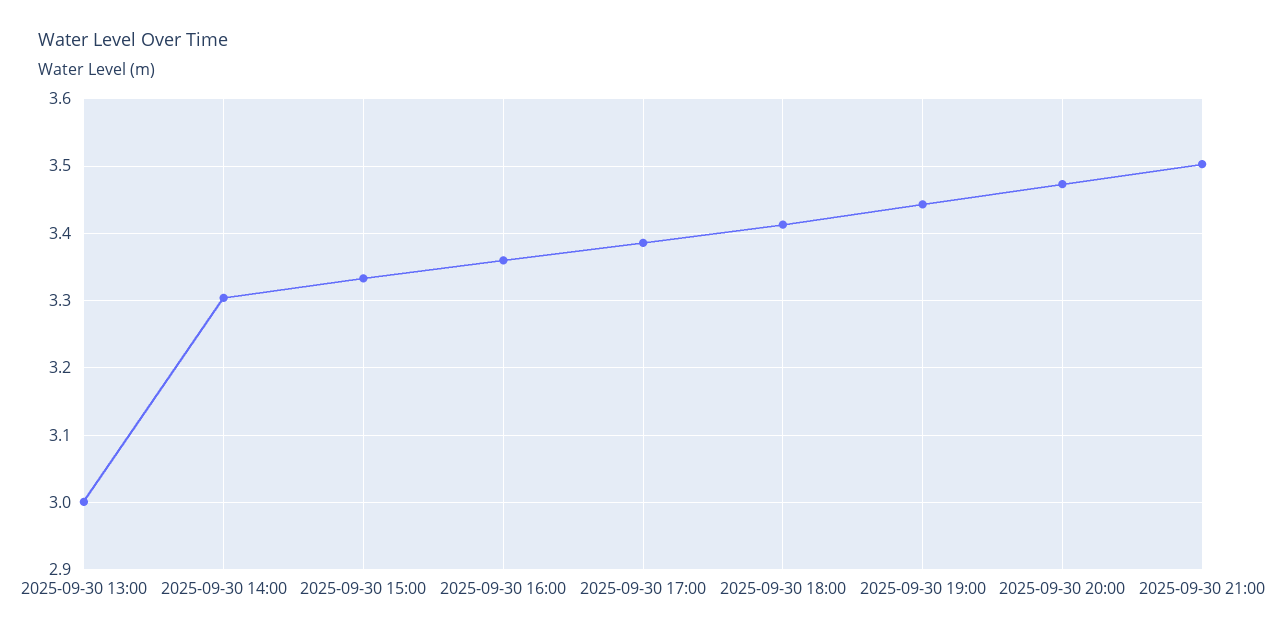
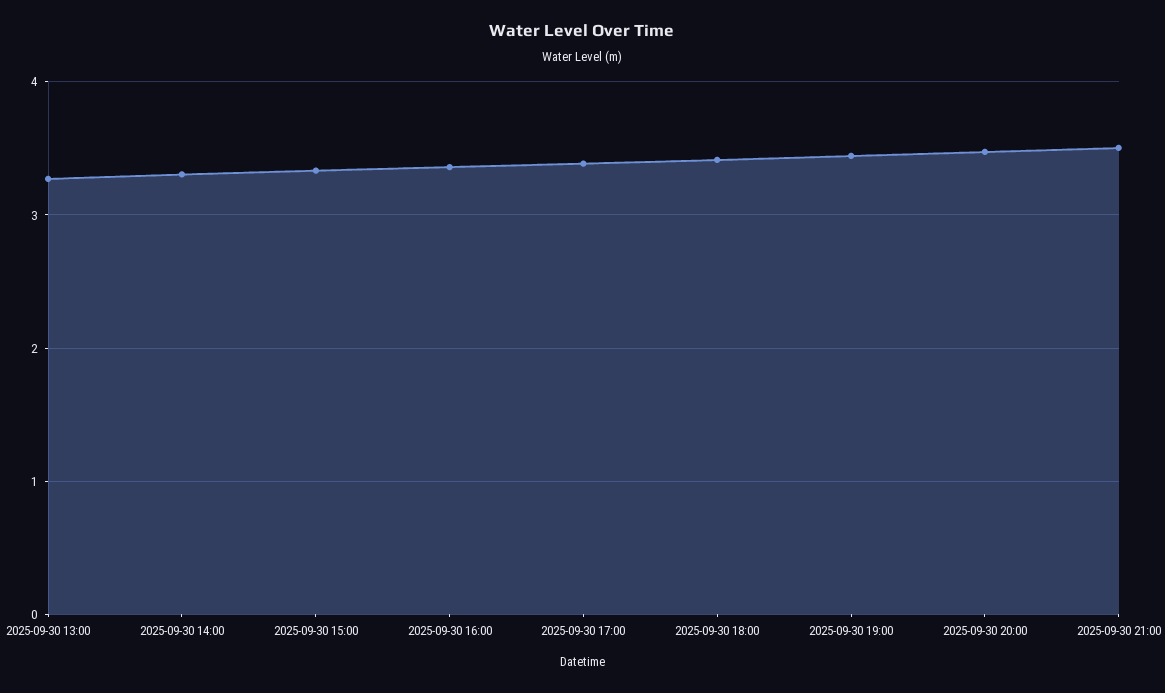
  {
-   "2025-09-30 13:00": 3,
+   "2025-09-30 13:00": 3.3,
    "2025-09-30 14:00": 3.3,
    "2025-09-30 15:00": 3.33,
    "2025-09-30 16:00": 3.36,
    "2025-09-30 17:00": 3.39,
    "2025-09-30 18:00": 3.41,
    "2025-09-30 19:00": 3.44,
    "2025-09-30 20:00": 3.47,
    "2025-09-30 21:00": 3.5
  }

